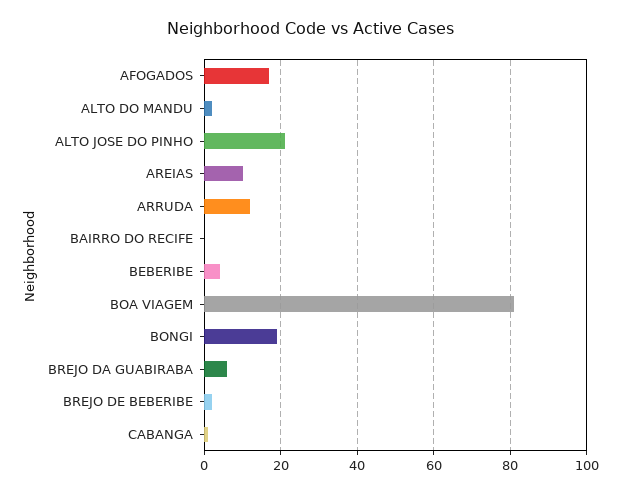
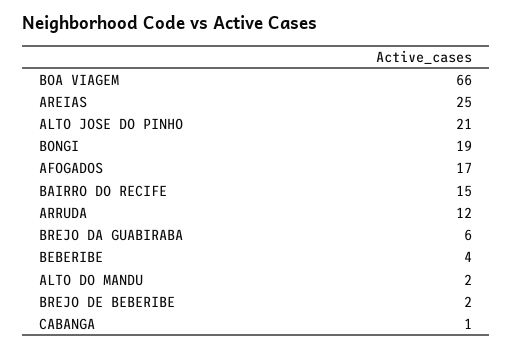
  {
    "AFOGADOS": 17,
    "ALTO DO MANDU": 2,
    "ALTO JOSE DO PINHO": 21,
-   "AREIAS": 10,
+   "AREIAS": 25,
    "ARRUDA": 12,
-   "BAIRRO DO RECIFE": 0,
+   "BAIRRO DO RECIFE": 15,
    "BEBERIBE": 4,
-   "BOA VIAGEM": 80,
+   "BOA VIAGEM": 66,
    "BONGI": 19,
    "BREJO DA GUABIRABA": 6,
    "BREJO DE BEBERIBE": 2,
    "CABANGA": 1
  }

